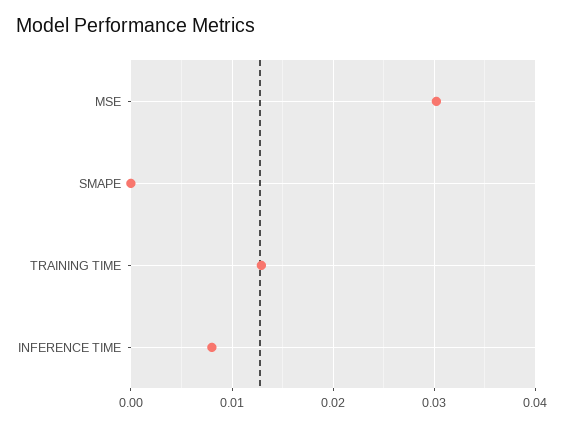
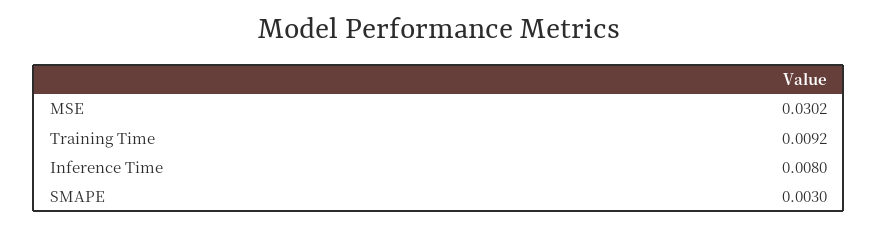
  {
    "MSE": 0.0302,
-   "SMAPE": 0,
+   "SMAPE": 0.003,
-   "TRAINING TIME": 0.013,
+   "TRAINING TIME": 0.0092,
    "INFERENCE TIME": 0.008
  }

